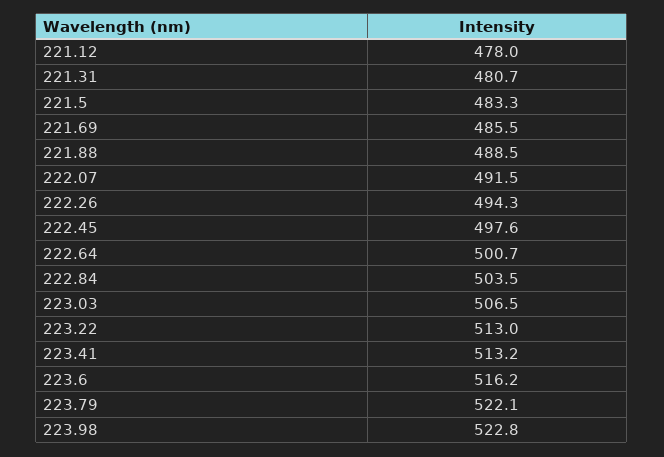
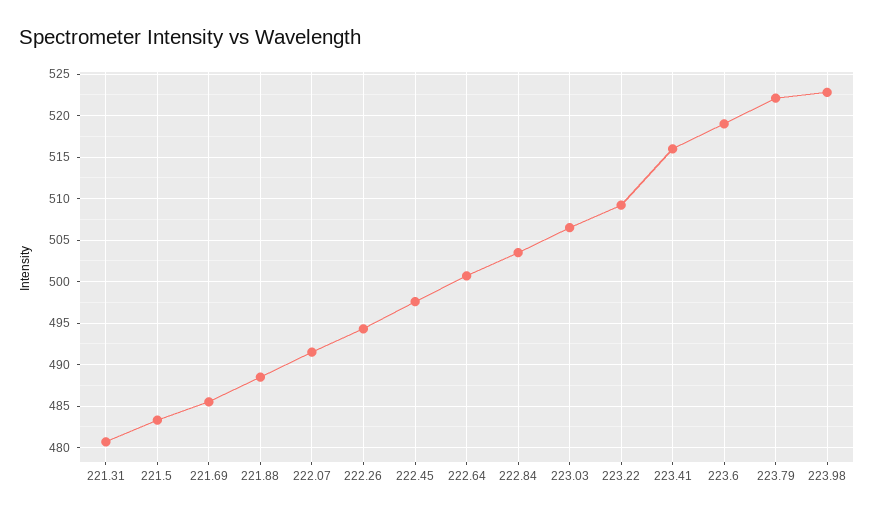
  {
-   "221.12": 478,
    "221.31": 480.7,
    "221.5": 483.3,
    "221.69": 485.5,
    "221.88": 488.5,
    "222.07": 491.5,
    "222.26": 494.3,
    "222.45": 497.6,
    "222.64": 500.7,
    "222.84": 503.5,
    "223.03": 506.5,
-   "223.22": 513,
+   "223.22": 509,
-   "223.41": 513.2,
+   "223.41": 516,
-   "223.6": 516.2,
+   "223.6": 519,
    "223.79": 522.1,
    "223.98": 522.8
  }

